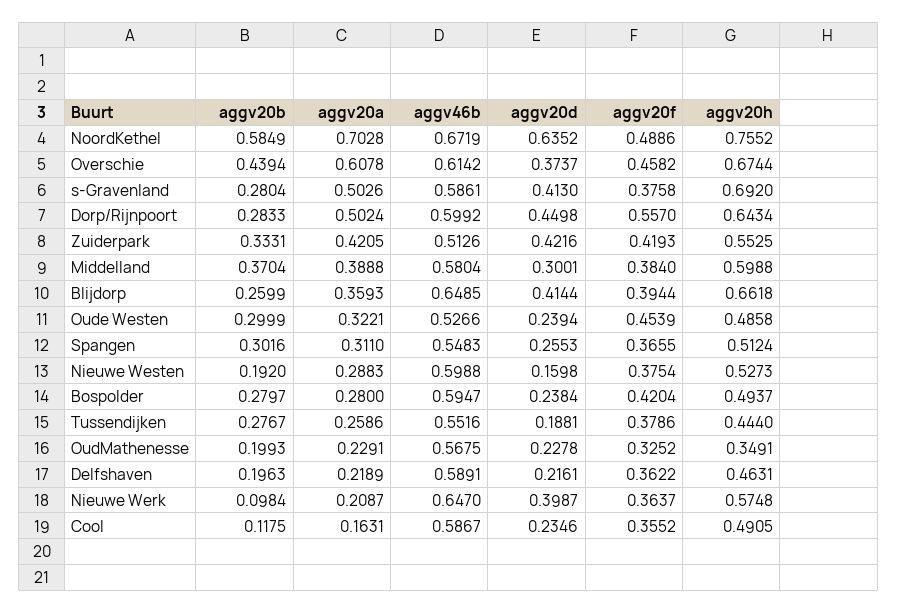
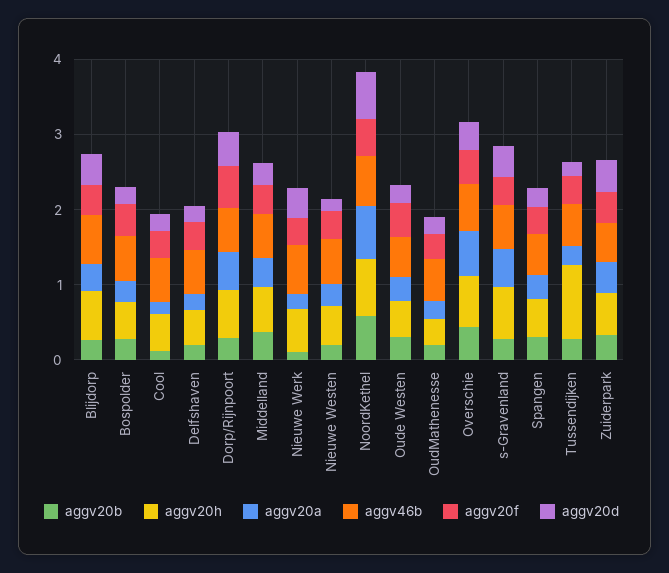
  {
    "aggv20b": {
      "NoordKethel": 0.5849,
      "Overschie": 0.4394,
      "s-Gravenland": 0.2804,
      "Dorp/Rijnpoort": 0.2833,
      "Zuiderpark": 0.3331,
      "Middelland": 0.3704,
      "Blijdorp": 0.2599,
      "Oude Westen": 0.2999,
      "Spangen": 0.3016,
      "Nieuwe Westen": 0.192,
      "Bospolder": 0.2797,
      "Tussendijken": 0.2767,
      "OudMathenesse": 0.1993,
      "Delfshaven": 0.1963,
      "Nieuwe Werk": 0.0984,
      "Cool": 0.1175
    },
    "aggv20a": {
      "NoordKethel": 0.7028,
      "Overschie": 0.6078,
      "s-Gravenland": 0.5026,
      "Dorp/Rijnpoort": 0.5024,
      "Zuiderpark": 0.4205,
      "Middelland": 0.3888,
      "Blijdorp": 0.3593,
      "Oude Westen": 0.3221,
      "Spangen": 0.311,
      "Nieuwe Westen": 0.2883,
      "Bospolder": 0.28,
      "Tussendijken": 0.2586,
      "OudMathenesse": 0.2291,
      "Delfshaven": 0.2189,
      "Nieuwe Werk": 0.2087,
      "Cool": 0.1631
    },
    "aggv46b": {
      "NoordKethel": 0.6719,
      "Overschie": 0.6142,
      "s-Gravenland": 0.5861,
      "Dorp/Rijnpoort": 0.5992,
      "Zuiderpark": 0.5126,
      "Middelland": 0.5804,
      "Blijdorp": 0.6485,
      "Oude Westen": 0.5266,
      "Spangen": 0.5483,
      "Nieuwe Westen": 0.5988,
      "Bospolder": 0.5947,
      "Tussendijken": 0.5516,
      "OudMathenesse": 0.5675,
      "Delfshaven": 0.5891,
      "Nieuwe Werk": 0.647,
      "Cool": 0.5867
    },
    "aggv20d": {
      "NoordKethel": 0.6352,
      "Overschie": 0.3737,
      "s-Gravenland": 0.413,
      "Dorp/Rijnpoort": 0.4498,
      "Zuiderpark": 0.4216,
      "Middelland": 0.3001,
      "Blijdorp": 0.4144,
      "Oude Westen": 0.2394,
      "Spangen": 0.2553,
      "Nieuwe Westen": 0.1598,
      "Bospolder": 0.2384,
      "Tussendijken": 0.1881,
      "OudMathenesse": 0.2278,
      "Delfshaven": 0.2161,
      "Nieuwe Werk": 0.3987,
      "Cool": 0.2346
    },
    "aggv20f": {
      "NoordKethel": 0.4886,
      "Overschie": 0.4582,
      "s-Gravenland": 0.3758,
      "Dorp/Rijnpoort": 0.557,
      "Zuiderpark": 0.4193,
      "Middelland": 0.384,
      "Blijdorp": 0.3944,
      "Oude Westen": 0.4539,
      "Spangen": 0.3655,
      "Nieuwe Westen": 0.3754,
      "Bospolder": 0.4204,
      "Tussendijken": 0.3786,
      "OudMathenesse": 0.3252,
      "Delfshaven": 0.3622,
      "Nieuwe Werk": 0.3637,
      "Cool": 0.3552
    },
    "aggv20h": {
      "NoordKethel": 0.7552,
      "Overschie": 0.6744,
      "s-Gravenland": 0.692,
      "Dorp/Rijnpoort": 0.6434,
      "Zuiderpark": 0.5525,
      "Middelland": 0.5988,
      "Blijdorp": 0.6618,
      "Oude Westen": 0.4858,
      "Spangen": 0.5124,
      "Nieuwe Westen": 0.5273,
      "Bospolder": 0.4937,
-     "Tussendijken": 0.444,
+     "Tussendijken": 1,
      "OudMathenesse": 0.3491,
      "Delfshaven": 0.4631,
      "Nieuwe Werk": 0.5748,
      "Cool": 0.4905
    }
  }

